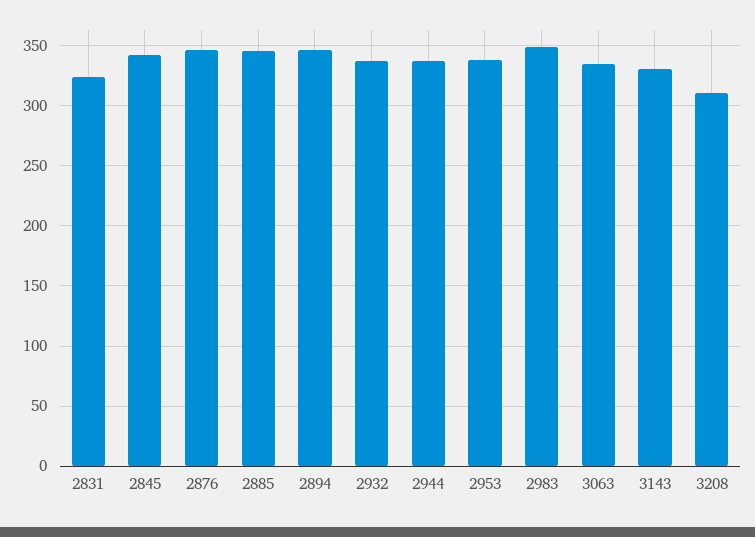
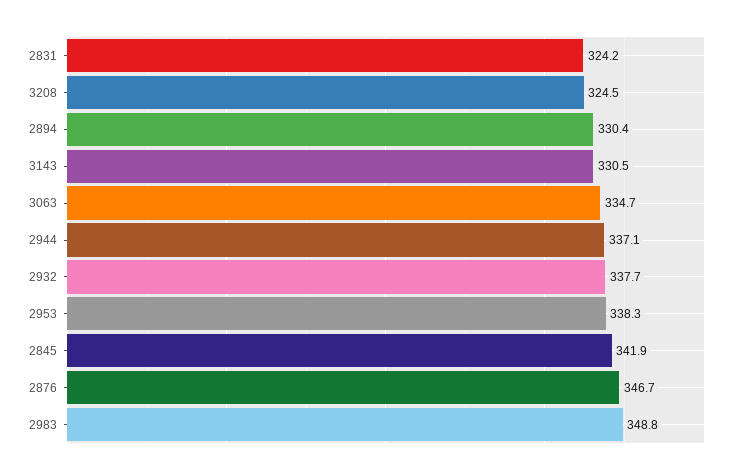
  {
    "2831": 324.2,
    "2845": 341.9,
    "2876": 346.7,
-   "2885": 345,
-   "2894": 345,
+   "2894": 330.4,
    "2932": 337.7,
    "2944": 337.1,
    "2953": 338.3,
    "2983": 348.8,
    "3063": 334.7,
    "3143": 330.5,
-   "3208": 310
+   "3208": 324.5
  }

